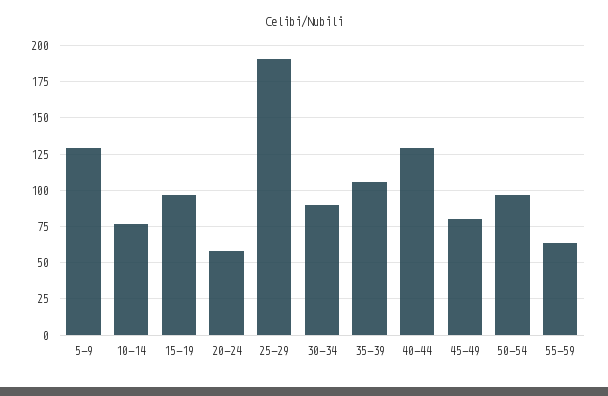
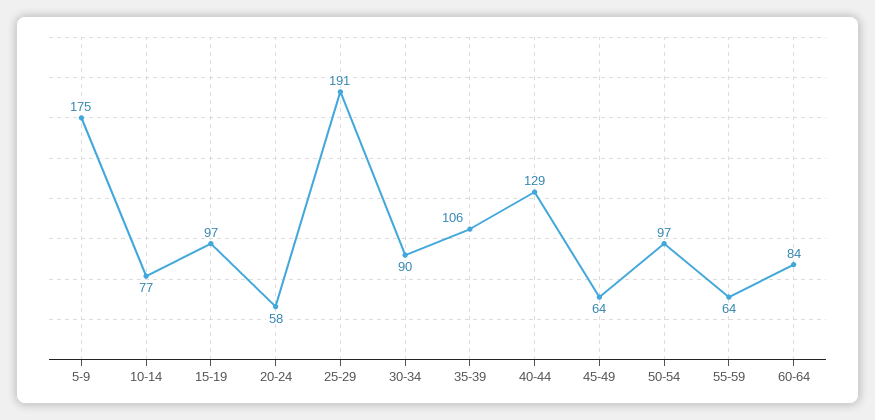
  {
-   "5-9": 130,
+   "5-9": 175,
    "10-14": 77,
    "15-19": 97,
    "20-24": 58,
    "25-29": 191,
    "30-34": 90,
    "35-39": 106,
    "40-44": 129,
-   "45-49": 80,
+   "45-49": 64,
    "50-54": 97,
-   "55-59": 64
+   "55-59": 64,
+   "60-64": 84
  }

